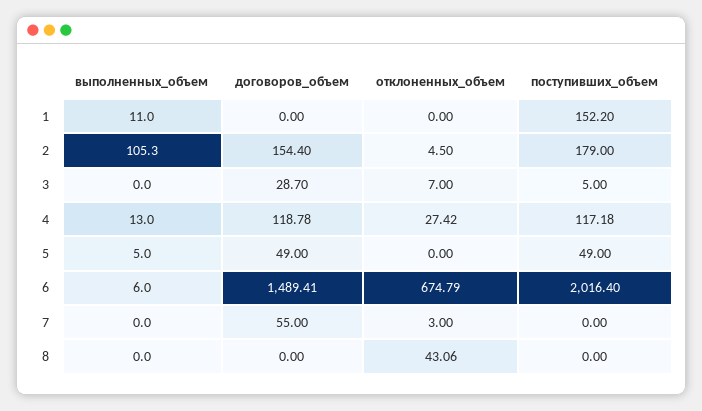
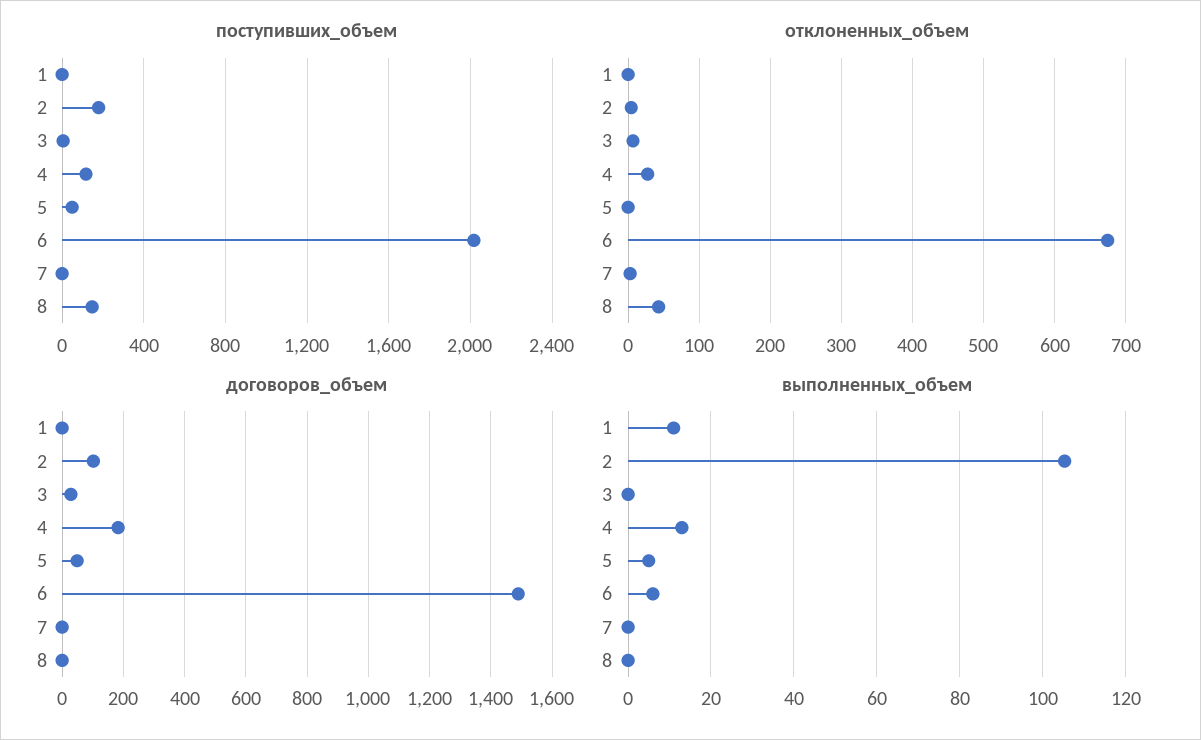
  {
    "выполненных_объем": {
      "1": 11,
      "2": 105.3,
      "3": 0,
      "4": 13,
      "5": 5,
      "6": 6,
      "7": 0,
      "8": 0
    },
    "договоров_объем": {
      "1": 0,
-     "2": 154.4,
+     "2": 100,
      "3": 28.7,
-     "4": 118.78,
+     "4": 180,
      "5": 49,
      "6": 1489.41,
-     "7": 55,
+     "7": 0,
      "8": 0
    },
    "отклоненных_объем": {
      "1": 0,
      "2": 4.5,
      "3": 7,
      "4": 27.42,
      "5": 0,
      "6": 674.79,
      "7": 3,
      "8": 43.06
    },
    "поступивших_объем": {
-     "1": 152.2,
+     "1": 0,
      "2": 179,
      "3": 5,
      "4": 117.18,
      "5": 49,
      "6": 2016.4,
      "7": 0,
-     "8": 0
+     "8": 150
    }
  }

